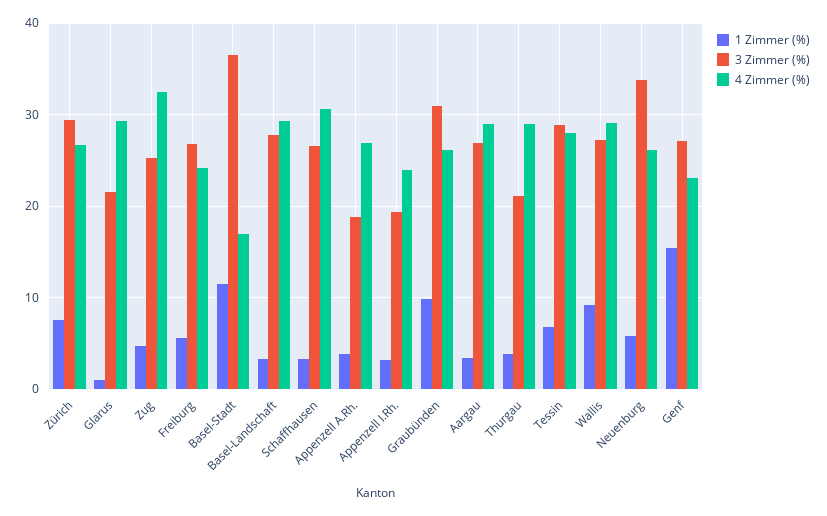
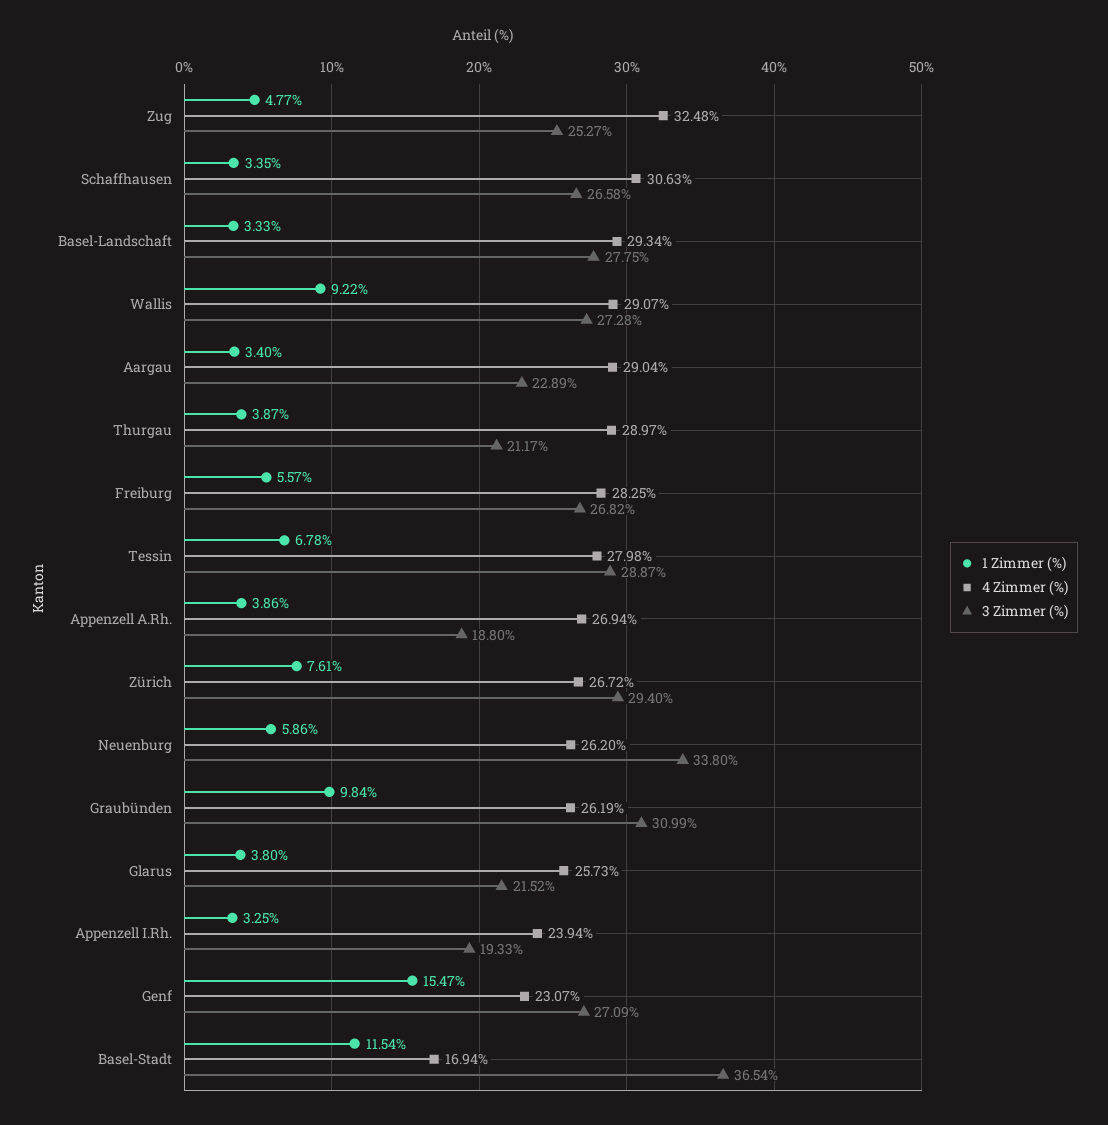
  {
    "1 Zimmer (%)": {
      "Zürich": 7.61,
-     "Glarus": 1,
+     "Glarus": 3.8,
      "Zug": 4.77,
      "Freiburg": 5.57,
      "Basel-Stadt": 11.54,
      "Basel-Landschaft": 3.33,
      "Schaffhausen": 3.35,
      "Appenzell A.Rh.": 3.86,
      "Appenzell I.Rh.": 3.25,
      "Graubünden": 9.84,
      "Aargau": 3.4,
      "Thurgau": 3.87,
      "Tessin": 6.78,
      "Wallis": 9.22,
      "Neuenburg": 5.86,
      "Genf": 15.47
    },
    "3 Zimmer (%)": {
      "Zürich": 29.4,
      "Glarus": 21.52,
      "Zug": 25.27,
      "Freiburg": 26.82,
      "Basel-Stadt": 36.54,
      "Basel-Landschaft": 27.75,
      "Schaffhausen": 26.58,
      "Appenzell A.Rh.": 18.8,
      "Appenzell I.Rh.": 19.33,
      "Graubünden": 30.99,
-     "Aargau": 27,
+     "Aargau": 22.89,
      "Thurgau": 21.17,
      "Tessin": 28.87,
      "Wallis": 27.28,
      "Neuenburg": 33.8,
      "Genf": 27.09
    },
    "4 Zimmer (%)": {
      "Zürich": 26.72,
-     "Glarus": 29,
+     "Glarus": 25.73,
      "Zug": 32.48,
-     "Freiburg": 24,
+     "Freiburg": 28.25,
      "Basel-Stadt": 16.94,
      "Basel-Landschaft": 29.34,
      "Schaffhausen": 30.63,
      "Appenzell A.Rh.": 26.94,
      "Appenzell I.Rh.": 23.94,
      "Graubünden": 26.19,
      "Aargau": 29.04,
      "Thurgau": 28.97,
      "Tessin": 27.98,
      "Wallis": 29.07,
      "Neuenburg": 26.2,
      "Genf": 23.07
    }
  }

